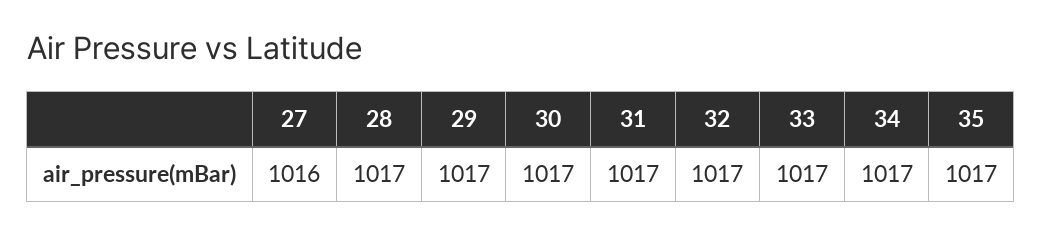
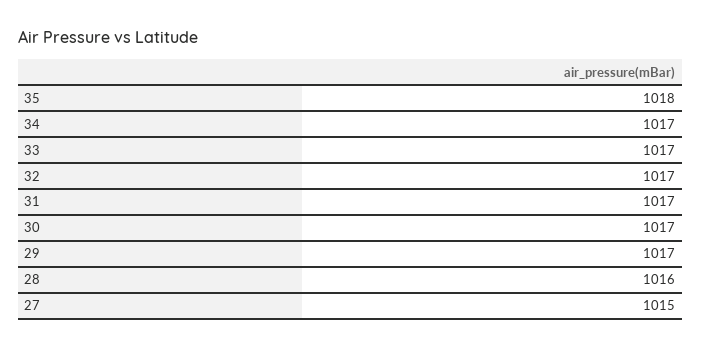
  {
-   "27": 1016,
+   "27": 1015,
-   "28": 1017,
+   "28": 1016,
    "29": 1017,
    "30": 1017,
    "31": 1017,
    "32": 1017,
    "33": 1017,
    "34": 1017,
-   "35": 1017
+   "35": 1018
  }

